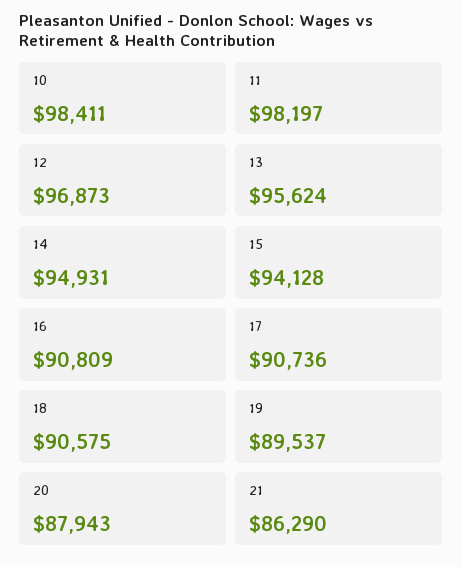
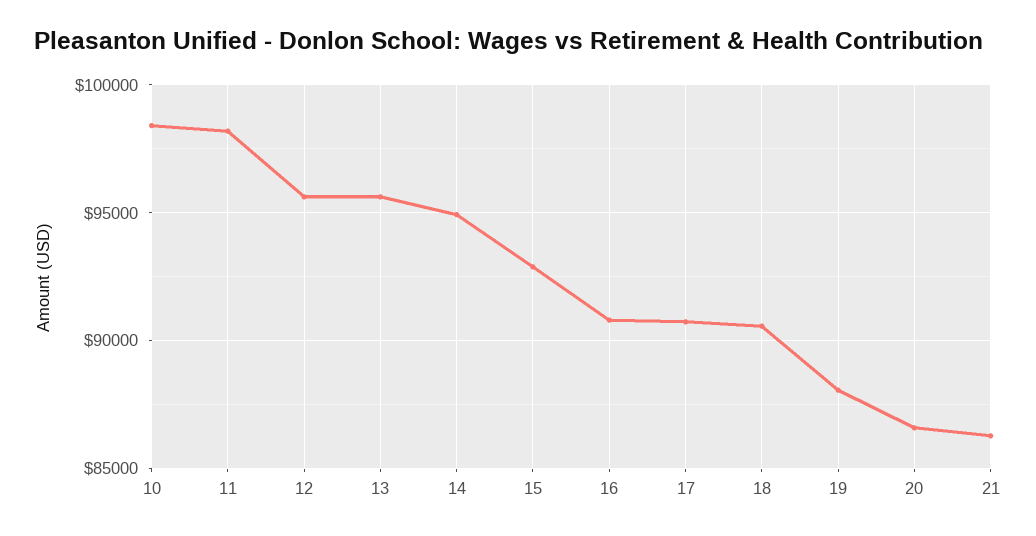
  {
    "10": 98411,
    "11": 98197,
-   "12": 96873,
+   "12": 95500,
    "13": 95624,
    "14": 94931,
-   "15": 94128,
+   "15": 93000,
    "16": 90809,
    "17": 90736,
    "18": 90575,
-   "19": 89537,
+   "19": 88000,
-   "20": 87943,
+   "20": 86500,
    "21": 86290
  }

